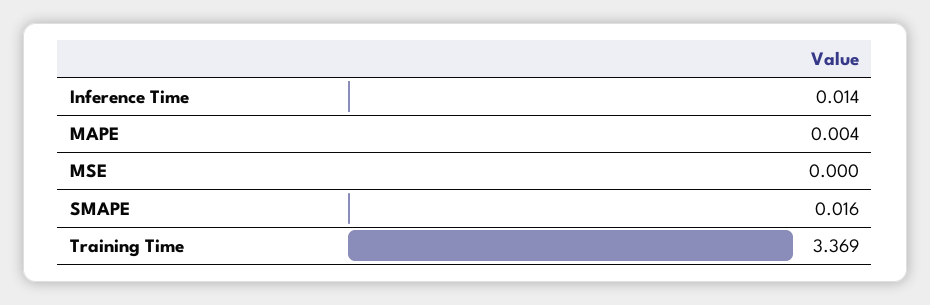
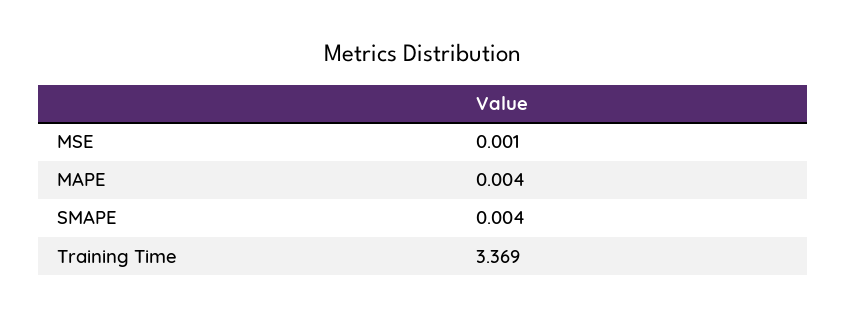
  {
-   "Inference Time": 0.014,
    "MAPE": 0.004,
-   "MSE": 0,
+   "MSE": 0.001,
-   "SMAPE": 0.016,
+   "SMAPE": 0.004,
    "Training Time": 3.369
  }

